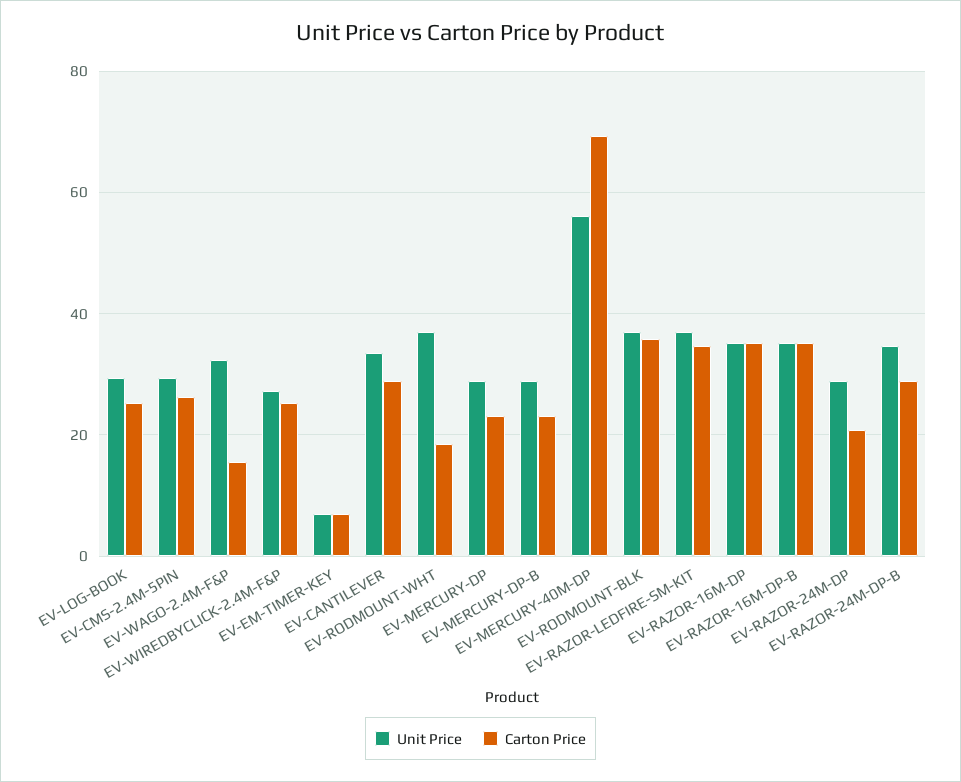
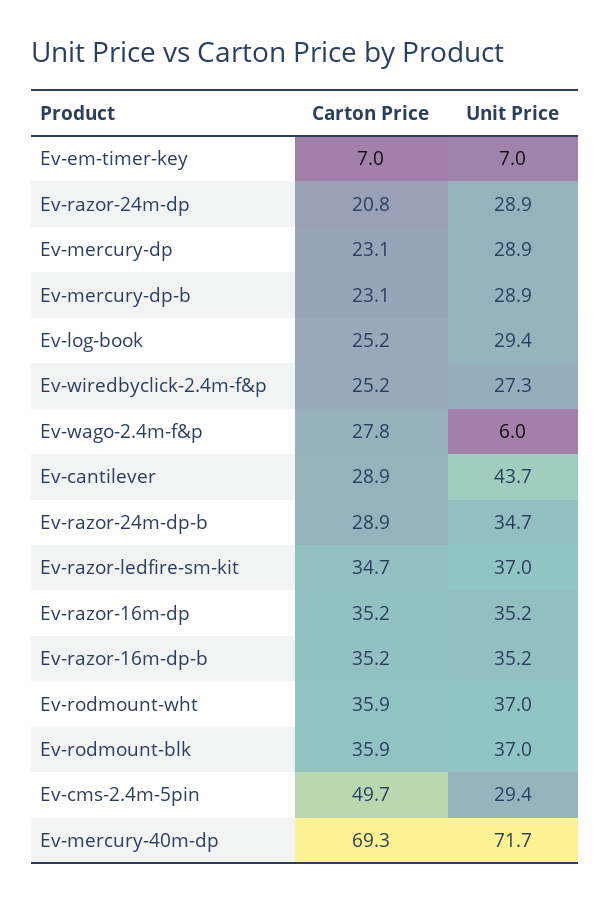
  {
    "Unit Price": {
      "EV-LOG-BOOK": 29.4,
      "EV-CMS-2.4M-5PIN": 29.4,
-     "EV-WAGO-2.4M-F&P": 32,
+     "EV-WAGO-2.4M-F&P": 6,
      "EV-WIREDBYCLICK-2.4M-F&P": 27.3,
      "EV-EM-TIMER-KEY": 7,
-     "EV-CANTILEVER": 34,
+     "EV-CANTILEVER": 43.7,
      "EV-RODMOUNT-WHT": 37,
      "EV-MERCURY-DP": 28.9,
      "EV-MERCURY-DP-B": 28.9,
-     "EV-MERCURY-40M-DP": 56,
+     "EV-MERCURY-40M-DP": 71.7,
      "EV-RODMOUNT-BLK": 37,
      "EV-RAZOR-LEDFIRE-SM-KIT": 37,
      "EV-RAZOR-16M-DP": 35.2,
      "EV-RAZOR-16M-DP-B": 35.2,
      "EV-RAZOR-24M-DP": 28.9,
      "EV-RAZOR-24M-DP-B": 34.7
    },
    "Carton Price": {
      "EV-LOG-BOOK": 25.2,
-     "EV-CMS-2.4M-5PIN": 26,
+     "EV-CMS-2.4M-5PIN": 49.7,
-     "EV-WAGO-2.4M-F&P": 16,
+     "EV-WAGO-2.4M-F&P": 27.8,
      "EV-WIREDBYCLICK-2.4M-F&P": 25.2,
      "EV-EM-TIMER-KEY": 7,
      "EV-CANTILEVER": 28.9,
-     "EV-RODMOUNT-WHT": 18,
+     "EV-RODMOUNT-WHT": 35.9,
      "EV-MERCURY-DP": 23.1,
      "EV-MERCURY-DP-B": 23.1,
      "EV-MERCURY-40M-DP": 69.3,
      "EV-RODMOUNT-BLK": 35.9,
      "EV-RAZOR-LEDFIRE-SM-KIT": 34.7,
      "EV-RAZOR-16M-DP": 35.2,
      "EV-RAZOR-16M-DP-B": 35.2,
      "EV-RAZOR-24M-DP": 20.8,
      "EV-RAZOR-24M-DP-B": 28.9
    }
  }

